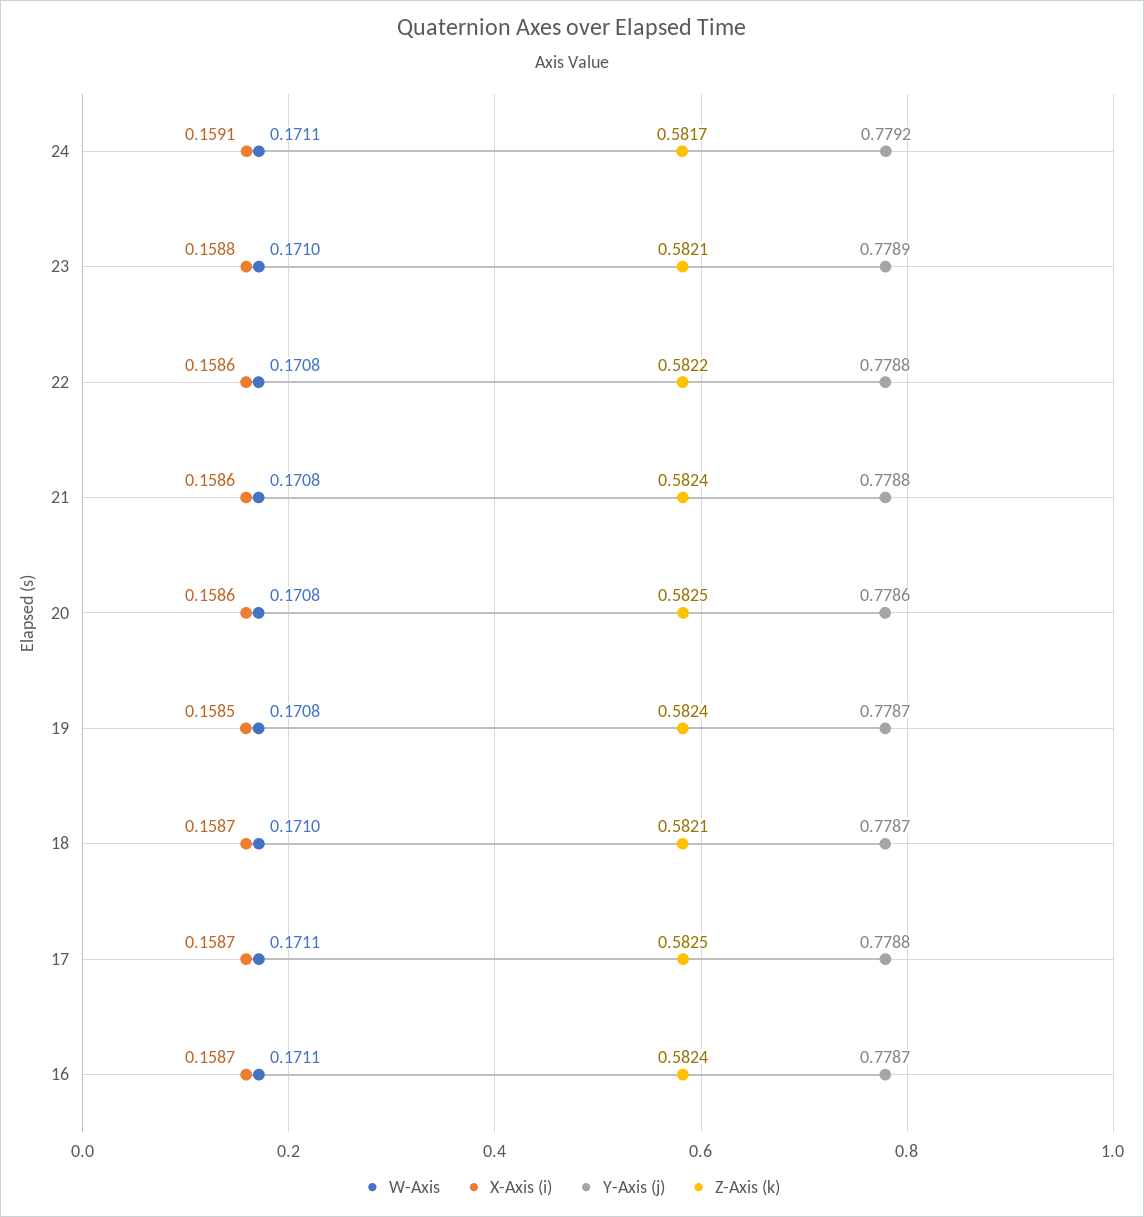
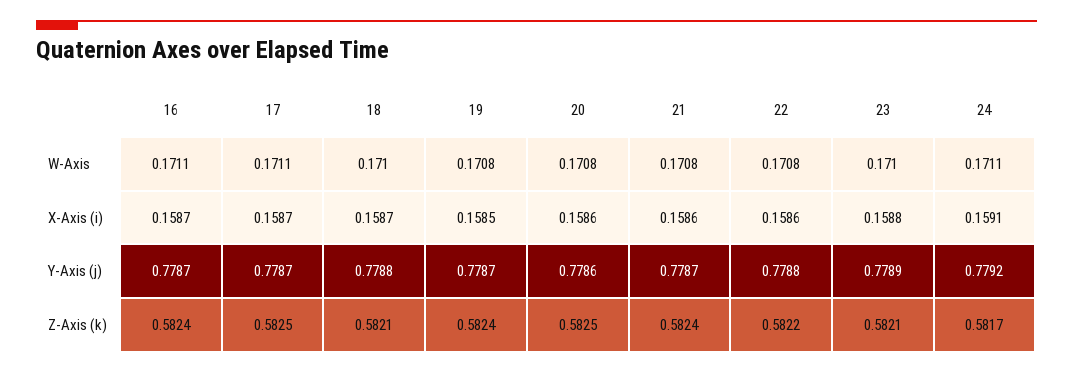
  {
    "W-Axis": {
      "24": 0.1711,
      "23": 0.171,
      "22": 0.1708,
      "21": 0.1708,
      "20": 0.1708,
      "19": 0.1708,
      "18": 0.171,
      "17": 0.1711,
      "16": 0.1711
    },
    "X-Axis (i)": {
      "24": 0.1591,
      "23": 0.1588,
      "22": 0.1586,
      "21": 0.1586,
      "20": 0.1586,
      "19": 0.1585,
      "18": 0.1587,
      "17": 0.1587,
      "16": 0.1587
    },
    "Y-Axis (j)": {
      "24": 0.7792,
      "23": 0.7789,
      "22": 0.7788,
-     "21": 0.7788,
+     "21": 0.7787,
      "20": 0.7786,
      "19": 0.7787,
-     "18": 0.7787,
+     "18": 0.7788,
-     "17": 0.7788,
+     "17": 0.7787,
      "16": 0.7787
    },
    "Z-Axis (k)": {
      "24": 0.5817,
      "23": 0.5821,
      "22": 0.5822,
      "21": 0.5824,
      "20": 0.5825,
      "19": 0.5824,
      "18": 0.5821,
      "17": 0.5825,
      "16": 0.5824
    }
  }

